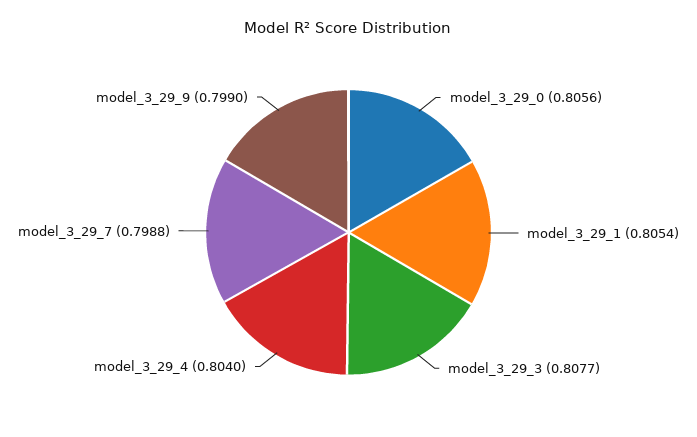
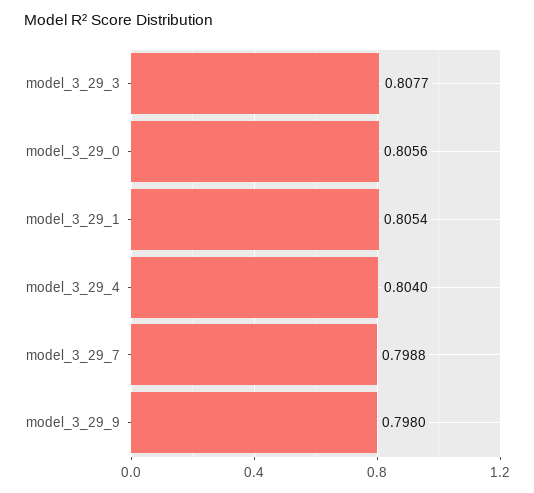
  {
    "model_3_29_0": 0.8056,
    "model_3_29_1": 0.8054,
    "model_3_29_3": 0.8077,
    "model_3_29_4": 0.804,
    "model_3_29_7": 0.7988,
-   "model_3_29_9": 0.799
+   "model_3_29_9": 0.798
  }

